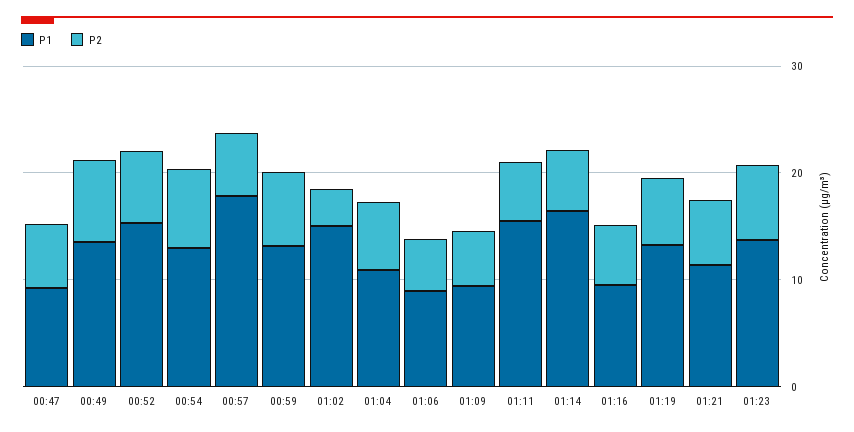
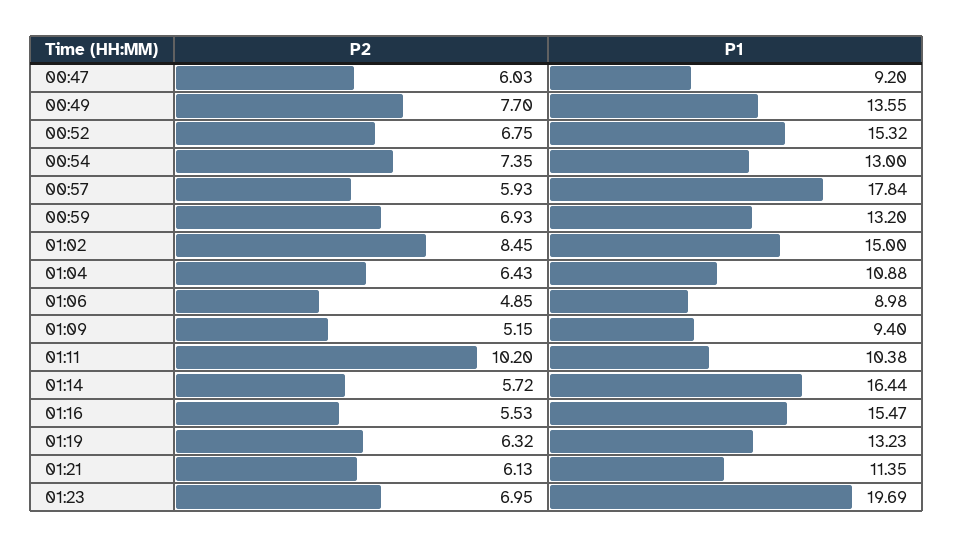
  {
    "P1": {
      "00:47": 9.2,
      "00:49": 13.55,
      "00:52": 15.32,
      "00:54": 13,
      "00:57": 17.84,
      "00:59": 13.2,
      "01:02": 15,
      "01:04": 10.88,
      "01:06": 8.98,
      "01:09": 9.4,
-     "01:11": 16,
+     "01:11": 10.38,
      "01:14": 16.44,
-     "01:16": 10,
+     "01:16": 15.47,
      "01:19": 13.23,
      "01:21": 11.35,
-     "01:23": 14
+     "01:23": 19.69
    },
    "P2": {
      "00:47": 6.03,
      "00:49": 7.7,
      "00:52": 6.75,
      "00:54": 7.35,
      "00:57": 5.93,
      "00:59": 6.93,
-     "01:02": 4,
+     "01:02": 8.45,
      "01:04": 6.43,
      "01:06": 4.85,
      "01:09": 5.15,
-     "01:11": 6,
+     "01:11": 10.2,
      "01:14": 5.72,
      "01:16": 5.53,
      "01:19": 6.32,
      "01:21": 6.13,
      "01:23": 6.95
    }
  }

